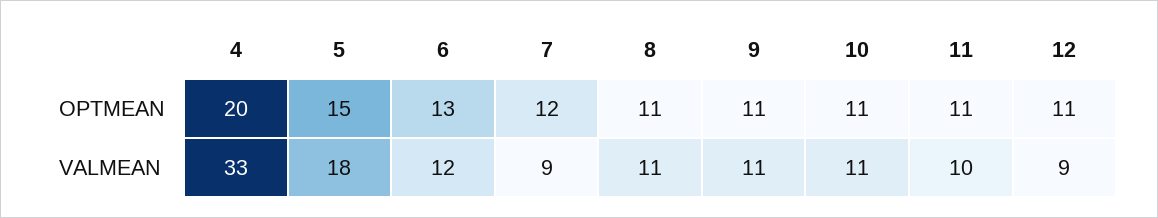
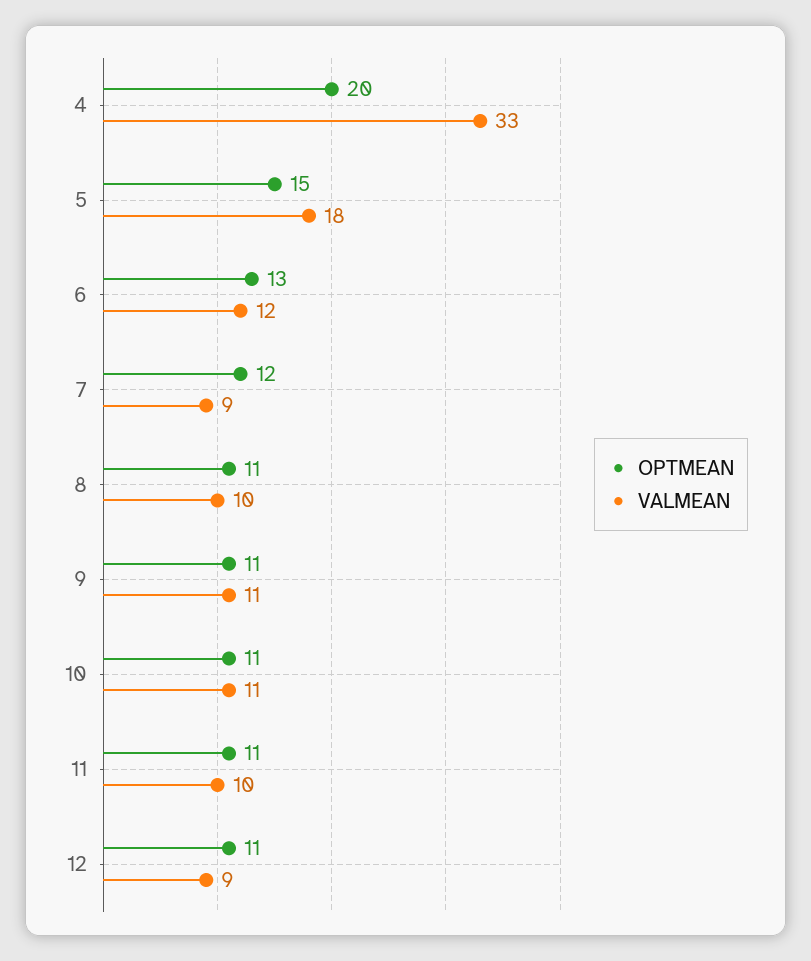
  {
    "OPTMEAN": {
      "4": 20,
      "5": 15,
      "6": 13,
      "7": 12,
      "8": 11,
      "9": 11,
      "10": 11,
      "11": 11,
      "12": 11
    },
    "VALMEAN": {
      "4": 33,
      "5": 18,
      "6": 12,
      "7": 9,
-     "8": 11,
+     "8": 10,
      "9": 11,
      "10": 11,
      "11": 10,
      "12": 9
    }
  }

